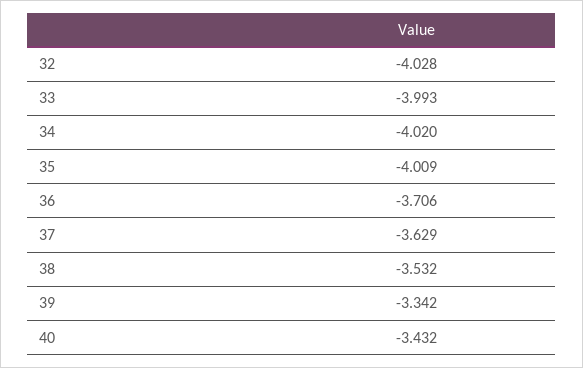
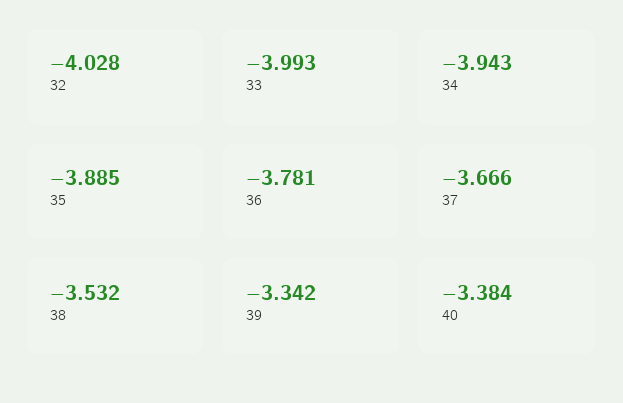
  {
    "32": -4.028,
    "33": -3.993,
-   "34": -4.02,
+   "34": -3.943,
-   "35": -4.009,
+   "35": -3.885,
-   "36": -3.706,
+   "36": -3.781,
-   "37": -3.629,
+   "37": -3.666,
    "38": -3.532,
    "39": -3.342,
-   "40": -3.432
+   "40": -3.384
  }

